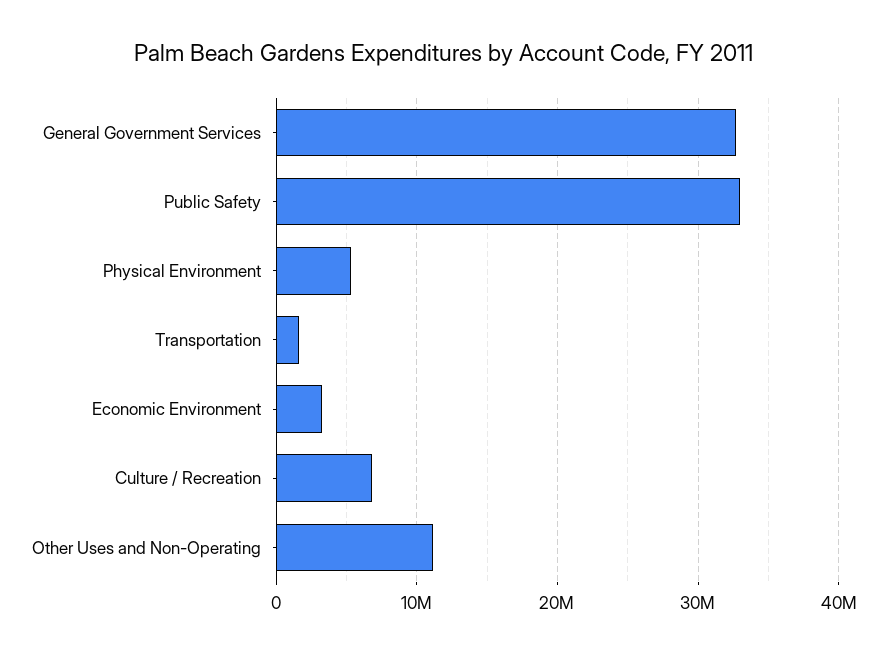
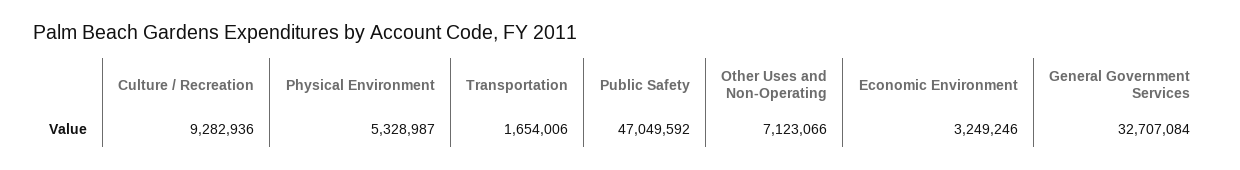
  {
    "General Government Services": 32707084,
-   "Public Safety": 33000000,
+   "Public Safety": 47049592,
    "Physical Environment": 5328987,
    "Transportation": 1654006,
    "Economic Environment": 3249246,
-   "Culture / Recreation": 7000000,
+   "Culture / Recreation": 9282936,
-   "Other Uses and Non-Operating": 11000000
+   "Other Uses and Non-Operating": 7123066
  }

